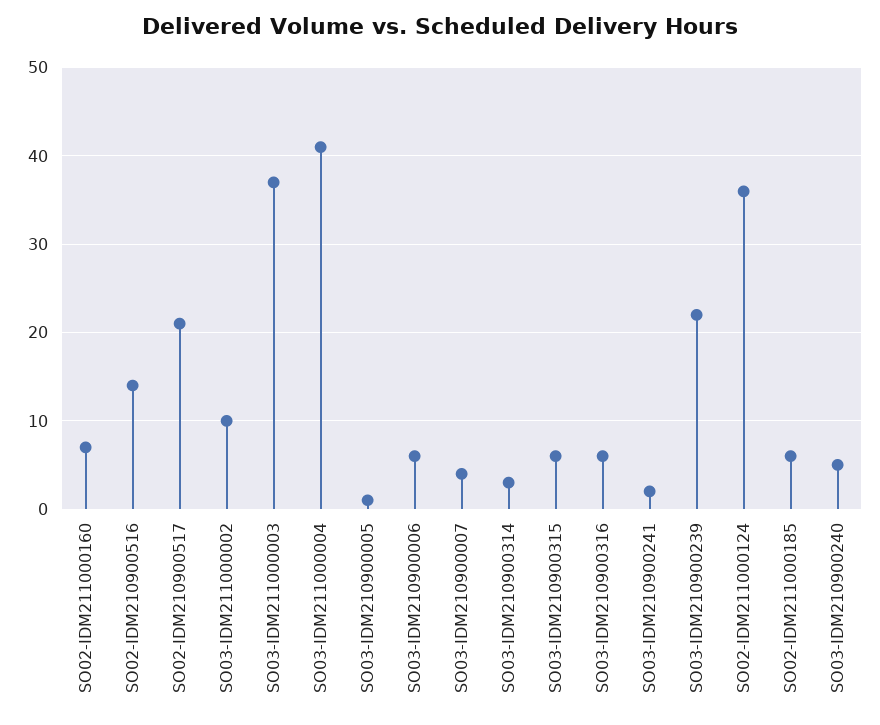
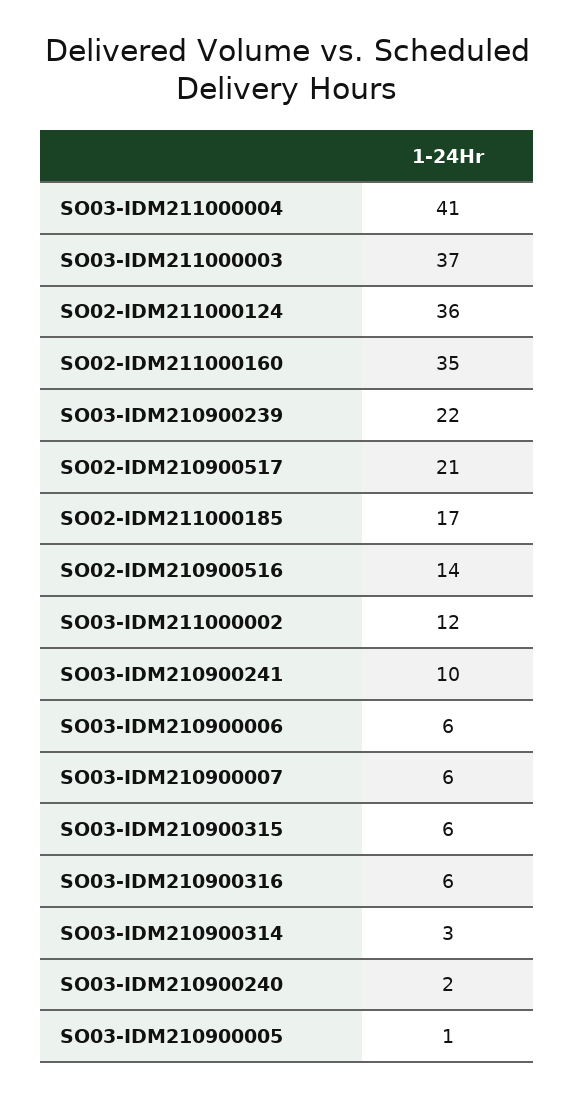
  {
-   "SO02-IDM211000160": 7,
+   "SO02-IDM211000160": 35,
    "SO02-IDM210900516": 14,
    "SO02-IDM210900517": 21,
-   "SO03-IDM211000002": 10,
+   "SO03-IDM211000002": 12,
    "SO03-IDM211000003": 37,
    "SO03-IDM211000004": 41,
    "SO03-IDM210900005": 1,
    "SO03-IDM210900006": 6,
-   "SO03-IDM210900007": 4,
+   "SO03-IDM210900007": 6,
    "SO03-IDM210900314": 3,
    "SO03-IDM210900315": 6,
    "SO03-IDM210900316": 6,
-   "SO03-IDM210900241": 2,
+   "SO03-IDM210900241": 10,
    "SO03-IDM210900239": 22,
    "SO02-IDM211000124": 36,
-   "SO02-IDM211000185": 6,
+   "SO02-IDM211000185": 17,
-   "SO03-IDM210900240": 5
+   "SO03-IDM210900240": 2
  }

